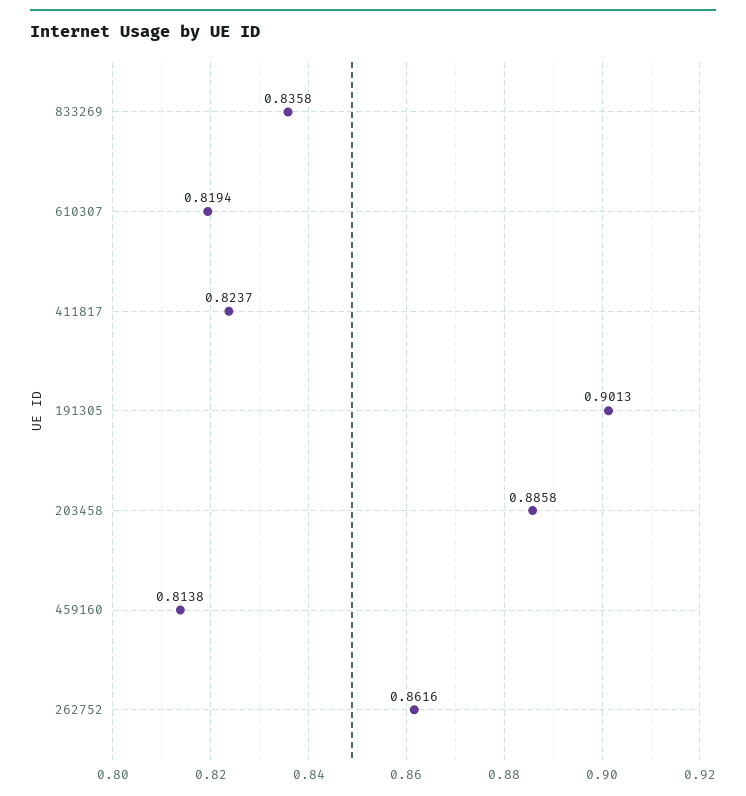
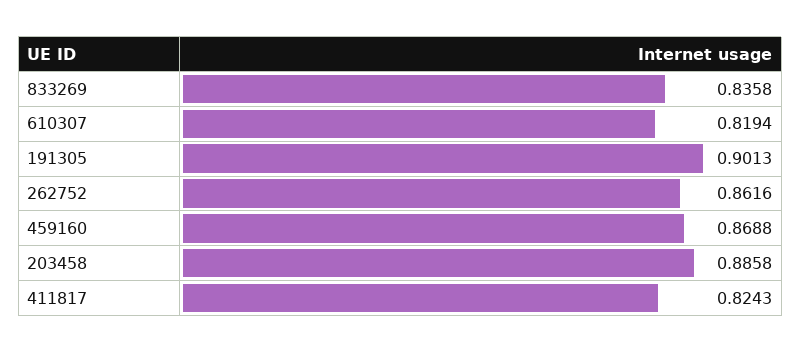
  {
    "833269": 0.8358,
    "610307": 0.8194,
-   "411817": 0.8237,
+   "411817": 0.8243,
    "191305": 0.9013,
    "203458": 0.8858,
-   "459160": 0.8138,
+   "459160": 0.8688,
    "262752": 0.8616
  }

